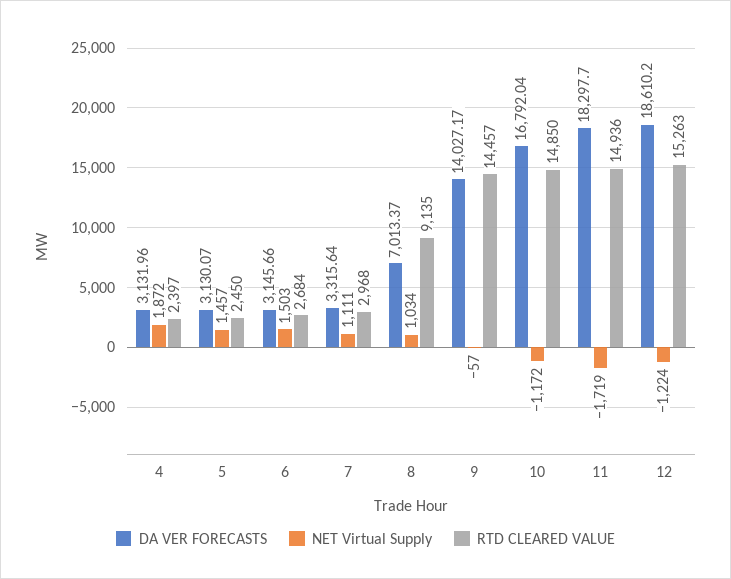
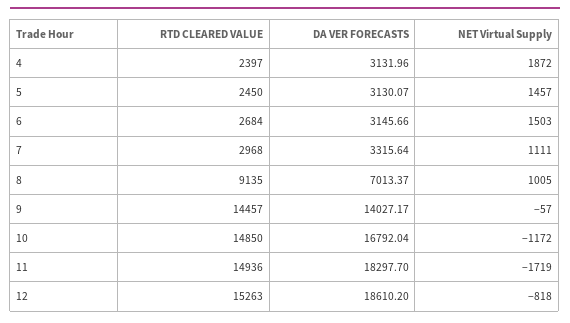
  {
    "DA VER FORECASTS": {
      "4": 3131.96,
      "5": 3130.07,
      "6": 3145.66,
      "7": 3315.64,
      "8": 7013.37,
      "9": 14027.17,
      "10": 16792.04,
      "11": 18297.7,
      "12": 18610.2
    },
    "NET Virtual Supply": {
      "4": 1872,
      "5": 1457,
      "6": 1503,
      "7": 1111,
-     "8": 1034,
+     "8": 1005,
      "9": -57,
      "10": -1172,
      "11": -1719,
-     "12": -1224
+     "12": -818
    },
    "RTD CLEARED VALUE": {
      "4": 2397,
      "5": 2450,
      "6": 2684,
      "7": 2968,
      "8": 9135,
      "9": 14457,
      "10": 14850,
      "11": 14936,
      "12": 15263
    }
  }

